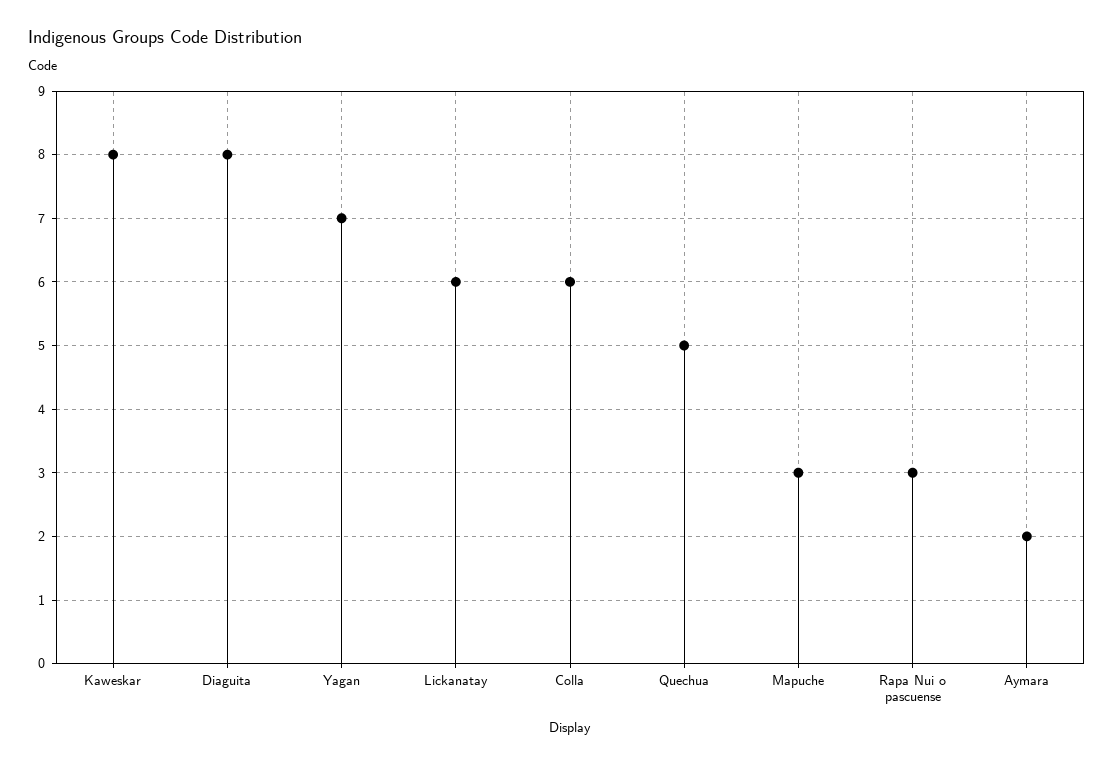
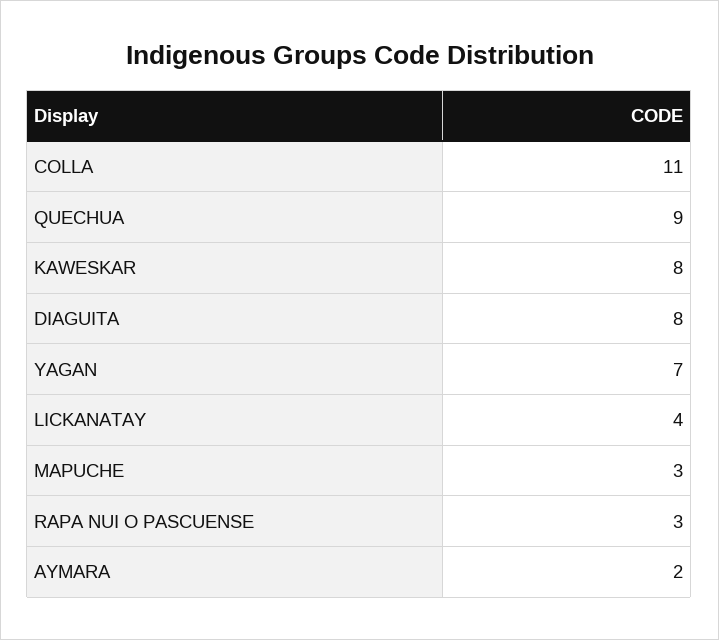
  {
    "Kaweskar": 8,
    "Diaguita": 8,
    "Yagan": 7,
-   "Lickanatay": 6,
+   "Lickanatay": 4,
-   "Colla": 6,
+   "Colla": 11,
-   "Quechua": 5,
+   "Quechua": 9,
    "Mapuche": 3,
    "Rapa Nui o pascuense": 3,
    "Aymara": 2
  }

